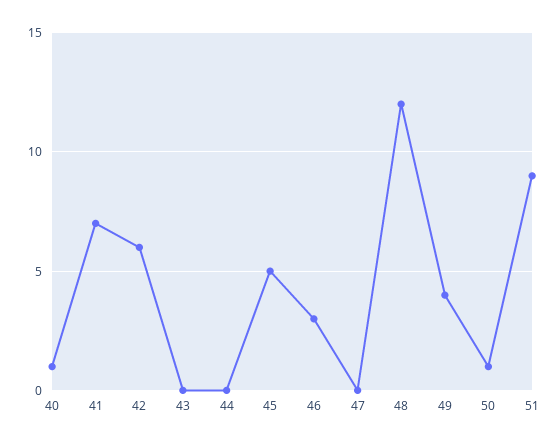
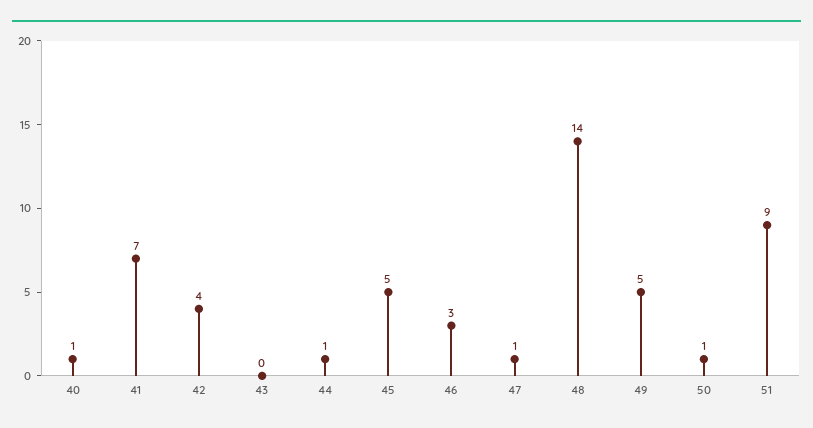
  {
    "40": 1,
    "41": 7,
-   "42": 6,
+   "42": 4,
    "43": 0,
-   "44": 0,
+   "44": 1,
    "45": 5,
    "46": 3,
-   "47": 0,
+   "47": 1,
-   "48": 12,
+   "48": 14,
-   "49": 4,
+   "49": 5,
    "50": 1,
    "51": 9
  }

